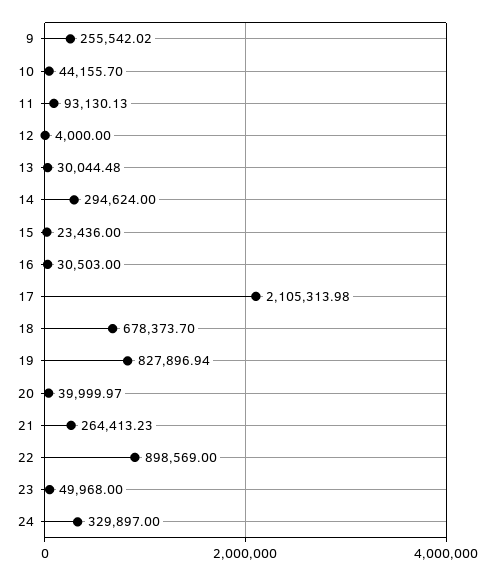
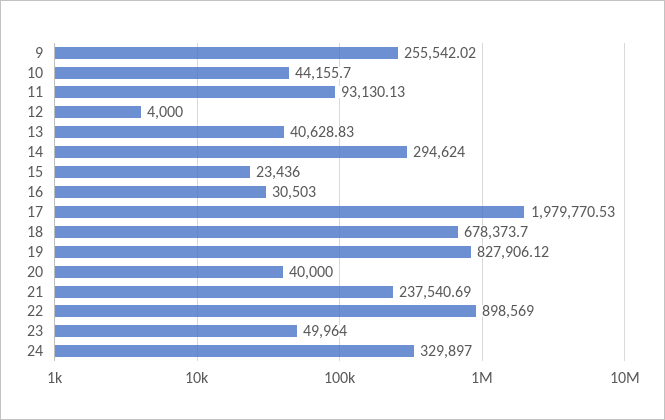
  {
    "9": 255542.02,
    "10": 44155.7,
    "11": 93130.13,
    "12": 4000,
-   "13": 30044.48,
+   "13": 40628.83,
    "14": 294624,
    "15": 23436,
    "16": 30503,
-   "17": 2105313.98,
+   "17": 1979770.53,
    "18": 678373.7,
-   "19": 827896.94,
+   "19": 827906.12,
-   "20": 39999.97,
+   "20": 40000,
-   "21": 264413.23,
+   "21": 237540.69,
    "22": 898569,
-   "23": 49968,
+   "23": 49964,
    "24": 329897
  }

